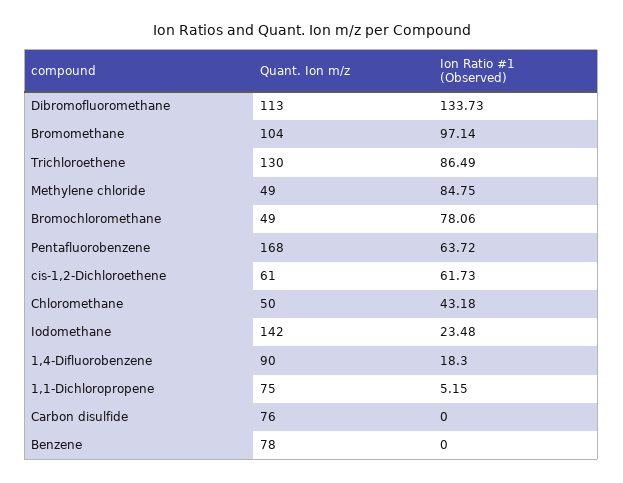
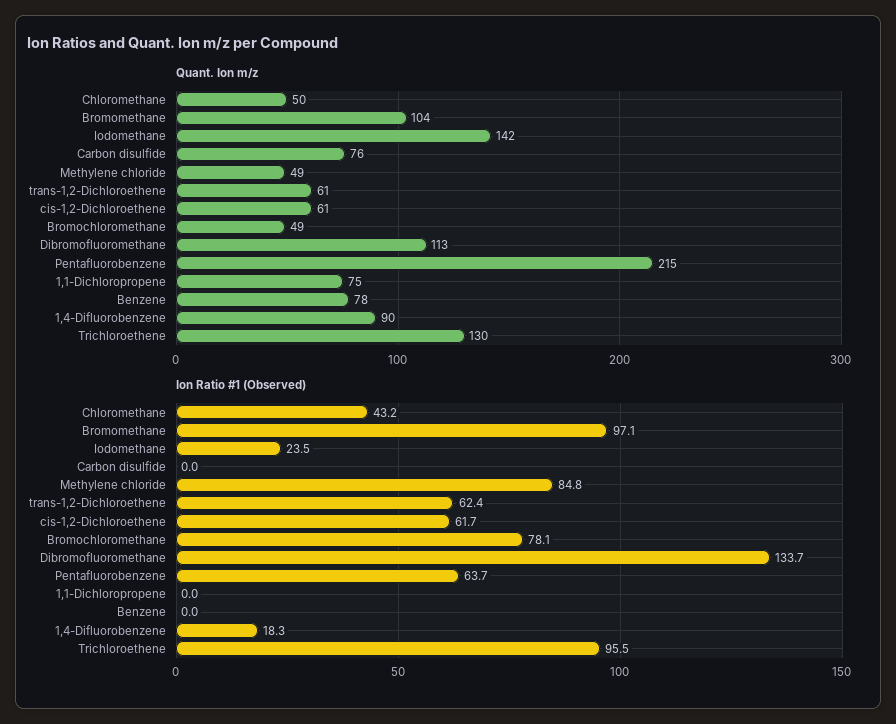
  {
    "Quant. Ion m/z": {
      "Dibromofluoromethane": 113,
      "Bromomethane": 104,
      "Trichloroethene": 130,
      "Methylene chloride": 49,
      "Bromochloromethane": 49,
-     "Pentafluorobenzene": 168,
+     "Pentafluorobenzene": 215,
      "cis-1,2-Dichloroethene": 61,
      "Chloromethane": 50,
      "Iodomethane": 142,
      "1,4-Difluorobenzene": 90,
      "1,1-Dichloropropene": 75,
      "Carbon disulfide": 76,
-     "Benzene": 78
+     "Benzene": 78,
+     "trans-1,2-Dichloroethene": 61
    },
    "Ion Ratio #1 (Observed)": {
      "Dibromofluoromethane": 133.73,
      "Bromomethane": 97.14,
-     "Trichloroethene": 86.49,
+     "Trichloroethene": 95.5,
      "Methylene chloride": 84.75,
      "Bromochloromethane": 78.06,
      "Pentafluorobenzene": 63.72,
      "cis-1,2-Dichloroethene": 61.73,
      "Chloromethane": 43.18,
      "Iodomethane": 23.48,
      "1,4-Difluorobenzene": 18.3,
-     "1,1-Dichloropropene": 5.15,
+     "1,1-Dichloropropene": 0,
      "Carbon disulfide": 0,
-     "Benzene": 0
+     "Benzene": 0,
+     "trans-1,2-Dichloroethene": 62.4
    }
  }

